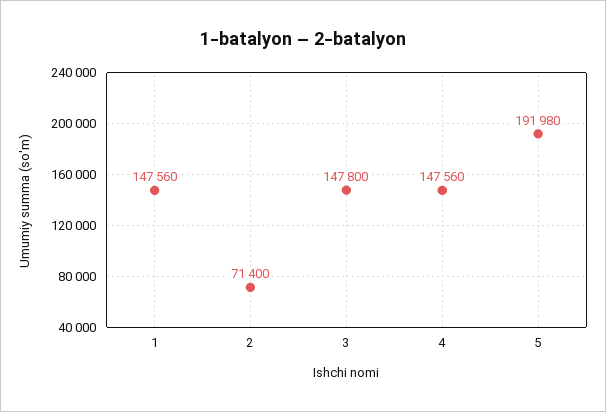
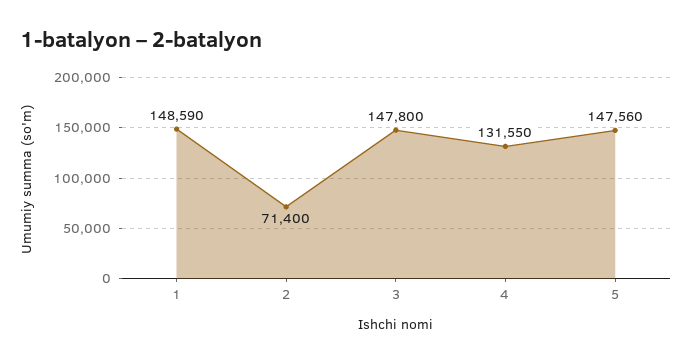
  {
-   "1": 147560,
+   "1": 148590,
    "2": 71400,
    "3": 147800,
-   "4": 147560,
+   "4": 131550,
-   "5": 191980
+   "5": 147560
  }

